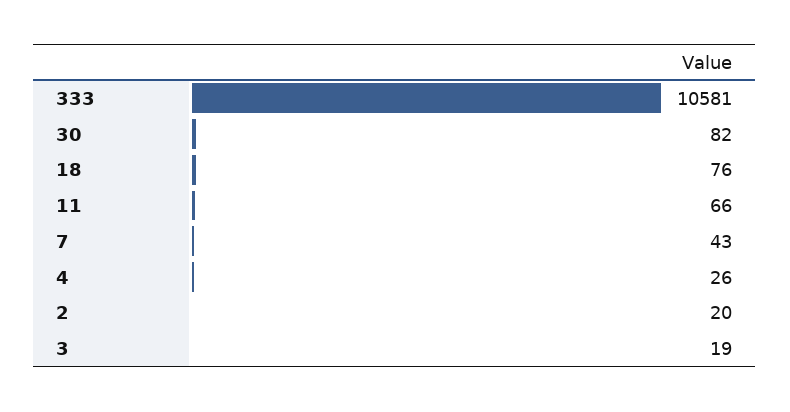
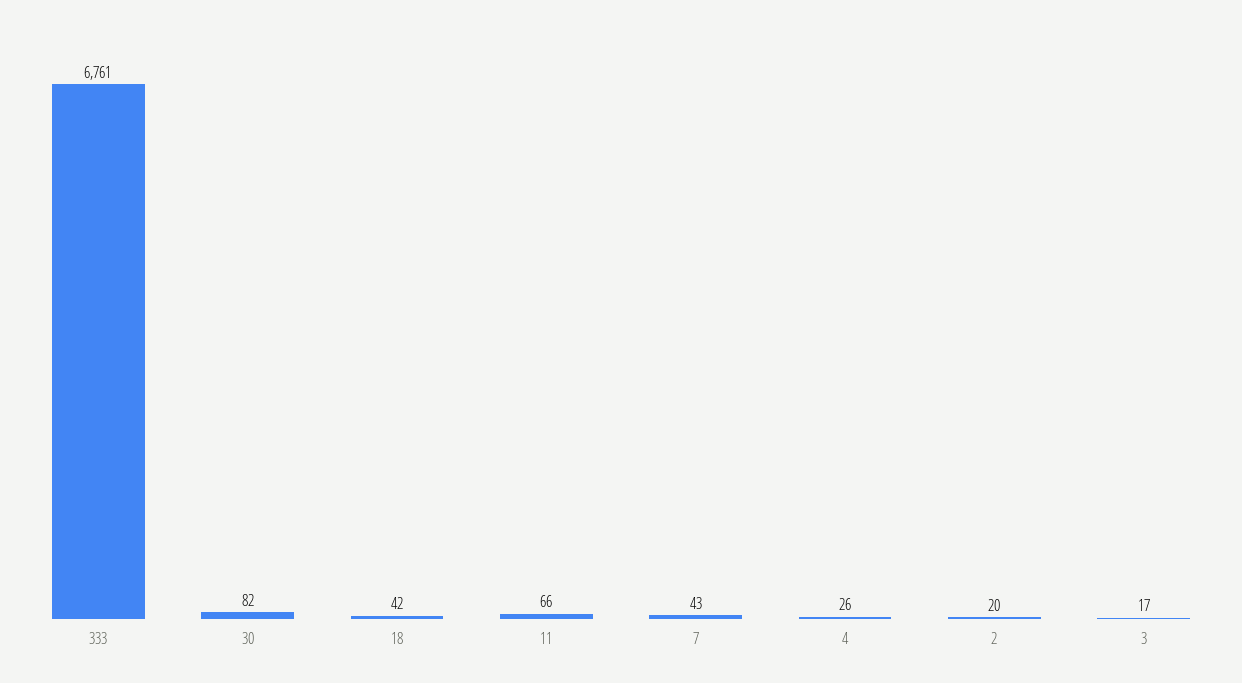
  {
-   "333": 10581,
+   "333": 6761,
    "30": 82,
-   "18": 76,
+   "18": 42,
    "11": 66,
    "7": 43,
    "4": 26,
    "2": 20,
-   "3": 19
+   "3": 17
  }

